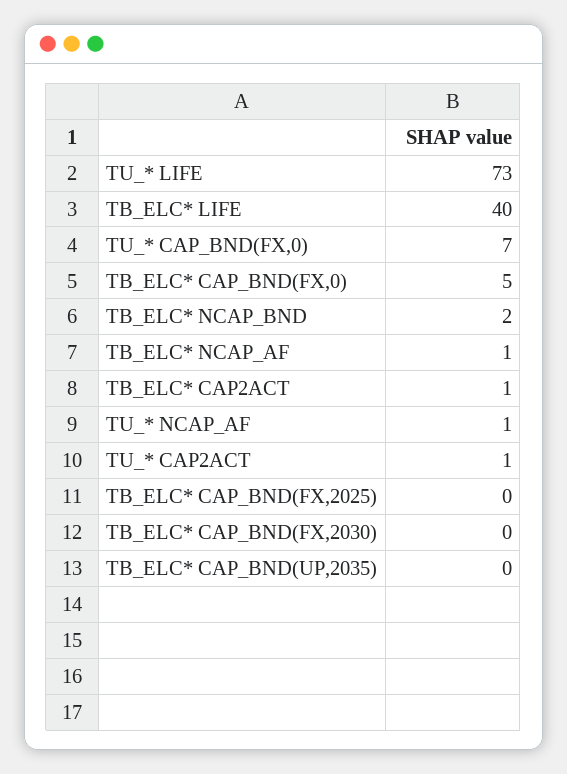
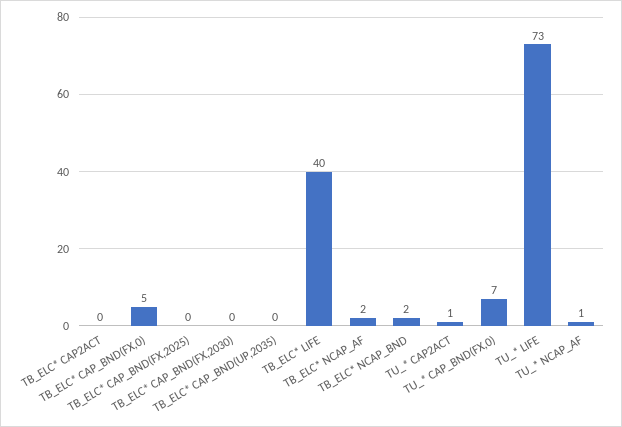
  {
    "TU_* LIFE": 73,
    "TB_ELC* LIFE": 40,
    "TU_* CAP_BND(FX,0)": 7,
    "TB_ELC* CAP_BND(FX,0)": 5,
    "TB_ELC* NCAP_BND": 2,
-   "TB_ELC* NCAP_AF": 1,
+   "TB_ELC* NCAP_AF": 2,
-   "TB_ELC* CAP2ACT": 1,
+   "TB_ELC* CAP2ACT": 0,
    "TU_* NCAP_AF": 1,
    "TU_* CAP2ACT": 1,
    "TB_ELC* CAP_BND(FX,2025)": 0,
    "TB_ELC* CAP_BND(FX,2030)": 0,
    "TB_ELC* CAP_BND(UP,2035)": 0
  }

